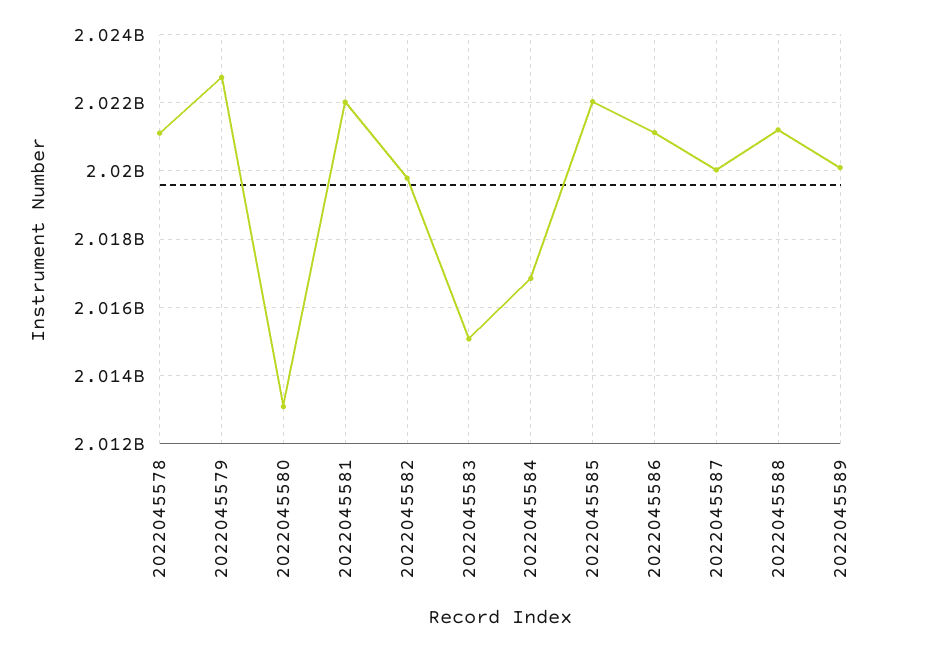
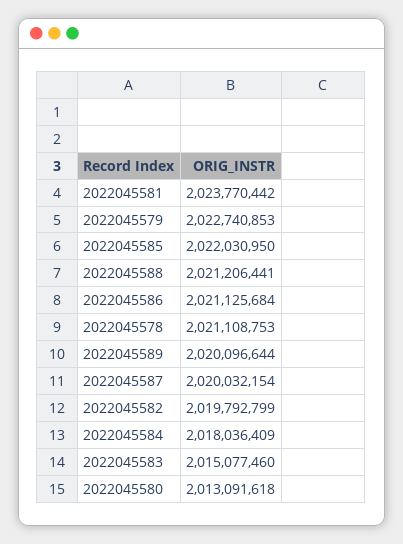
  {
    "2022045578": 2021108753,
    "2022045579": 2022740853,
    "2022045580": 2013091618,
-   "2022045581": 2022000000,
+   "2022045581": 2023770442,
    "2022045582": 2019792799,
    "2022045583": 2015077460,
-   "2022045584": 2016800000,
+   "2022045584": 2018036409,
    "2022045585": 2022030950,
    "2022045586": 2021125684,
    "2022045587": 2020032154,
    "2022045588": 2021206441,
    "2022045589": 2020096644
  }

